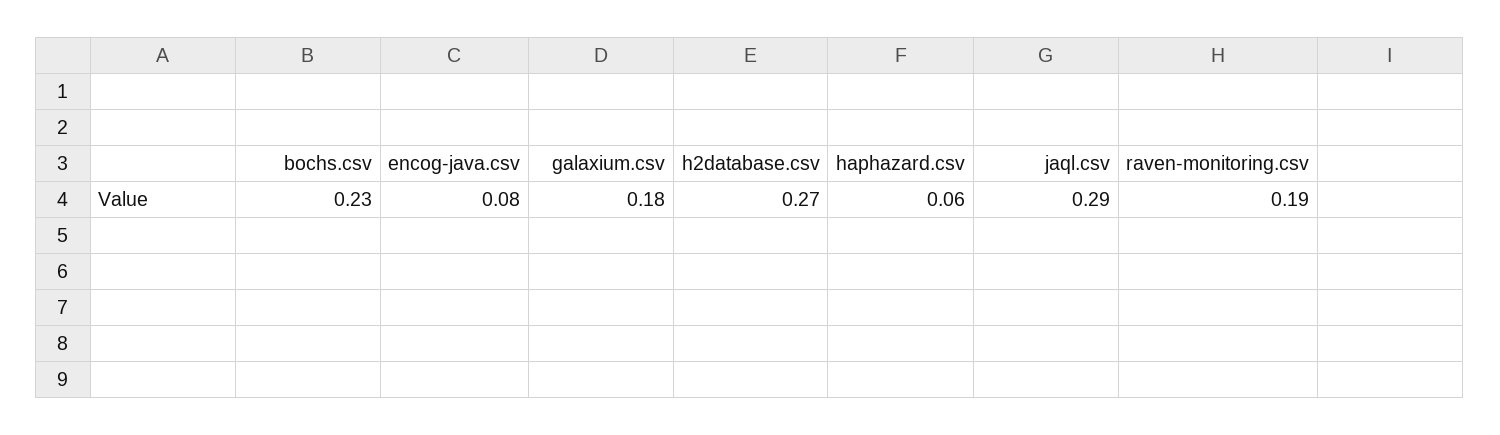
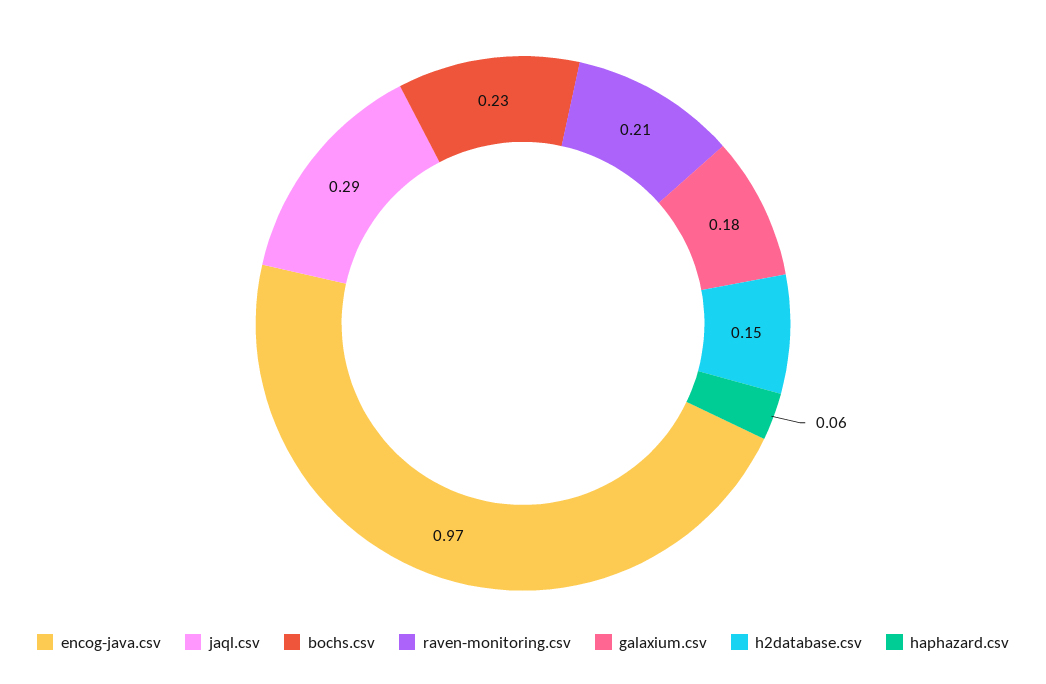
  {
    "bochs.csv": 0.23,
-   "encog-java.csv": 0.08,
+   "encog-java.csv": 0.97,
    "galaxium.csv": 0.18,
-   "h2database.csv": 0.27,
+   "h2database.csv": 0.15,
    "haphazard.csv": 0.06,
    "jaql.csv": 0.29,
-   "raven-monitoring.csv": 0.19
+   "raven-monitoring.csv": 0.21
  }

